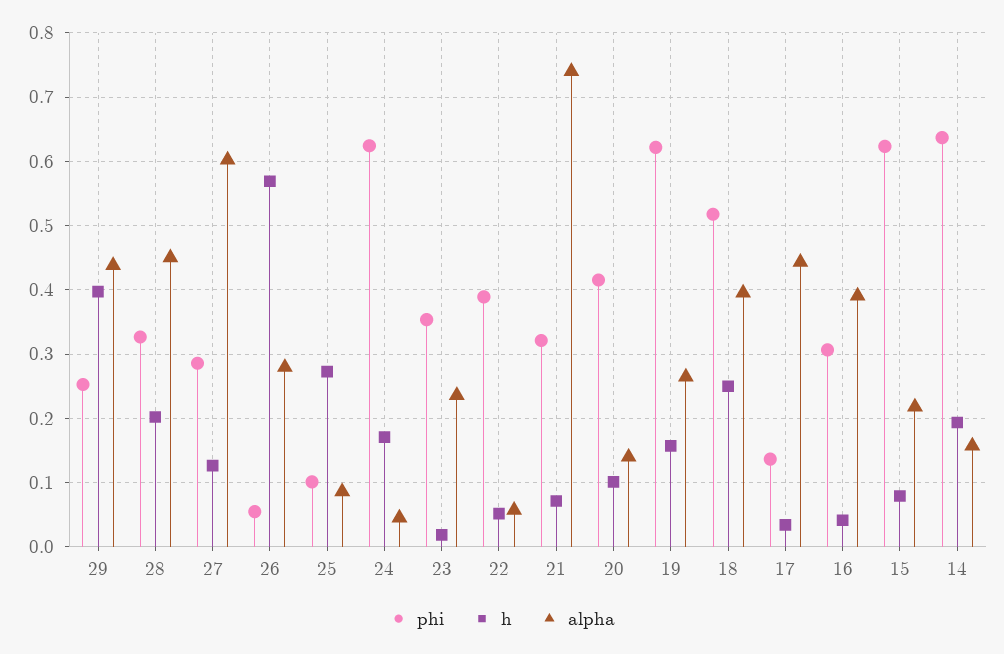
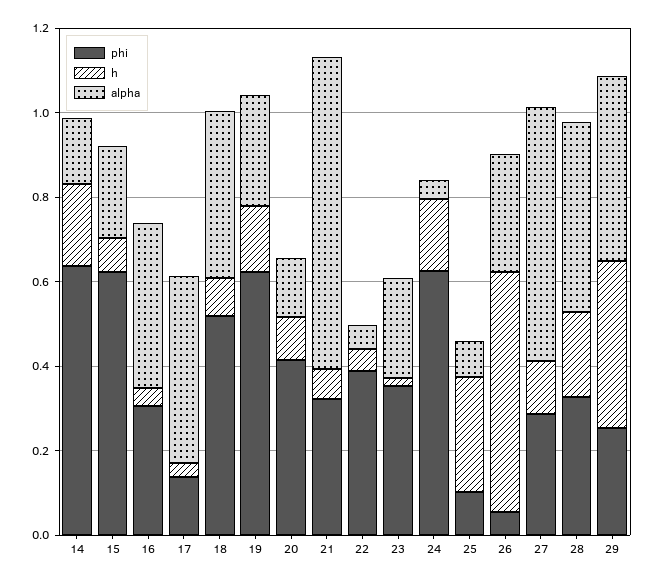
  {
    "phi": {
      "29": 0.25,
      "28": 0.33,
      "27": 0.29,
      "26": 0.05,
      "25": 0.1,
      "24": 0.62,
      "23": 0.35,
      "22": 0.39,
      "21": 0.32,
      "20": 0.42,
      "19": 0.62,
      "18": 0.52,
      "17": 0.14,
      "16": 0.31,
      "15": 0.62,
      "14": 0.64
    },
    "h": {
      "29": 0.4,
      "28": 0.2,
      "27": 0.13,
      "26": 0.57,
      "25": 0.27,
      "24": 0.17,
      "23": 0.02,
      "22": 0.05,
      "21": 0.07,
      "20": 0.1,
      "19": 0.16,
-     "18": 0.25,
+     "18": 0.1,
      "17": 0.03,
      "16": 0.04,
      "15": 0.08,
      "14": 0.19
    },
    "alpha": {
      "29": 0.44,
      "28": 0.45,
      "27": 0.6,
      "26": 0.28,
      "25": 0.09,
      "24": 0.04,
      "23": 0.24,
      "22": 0.06,
      "21": 0.74,
      "20": 0.14,
      "19": 0.26,
      "18": 0.4,
      "17": 0.44,
      "16": 0.39,
      "15": 0.22,
      "14": 0.16
    }
  }

